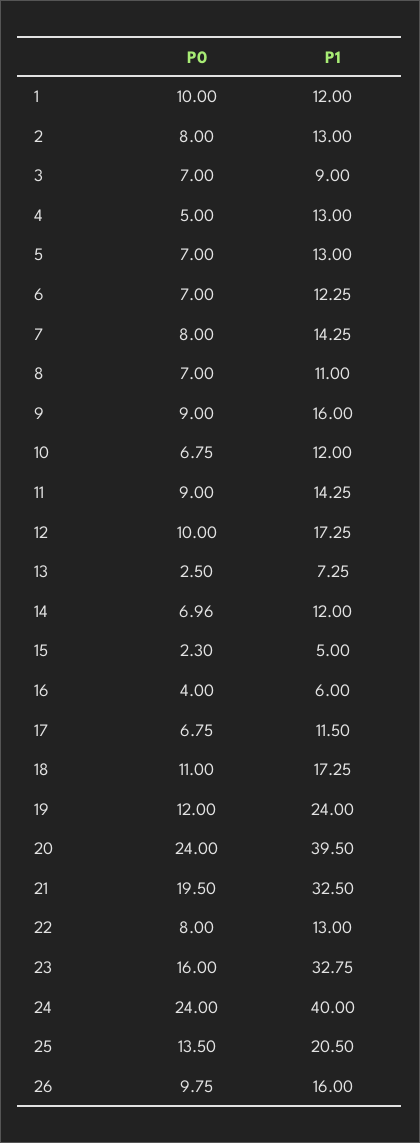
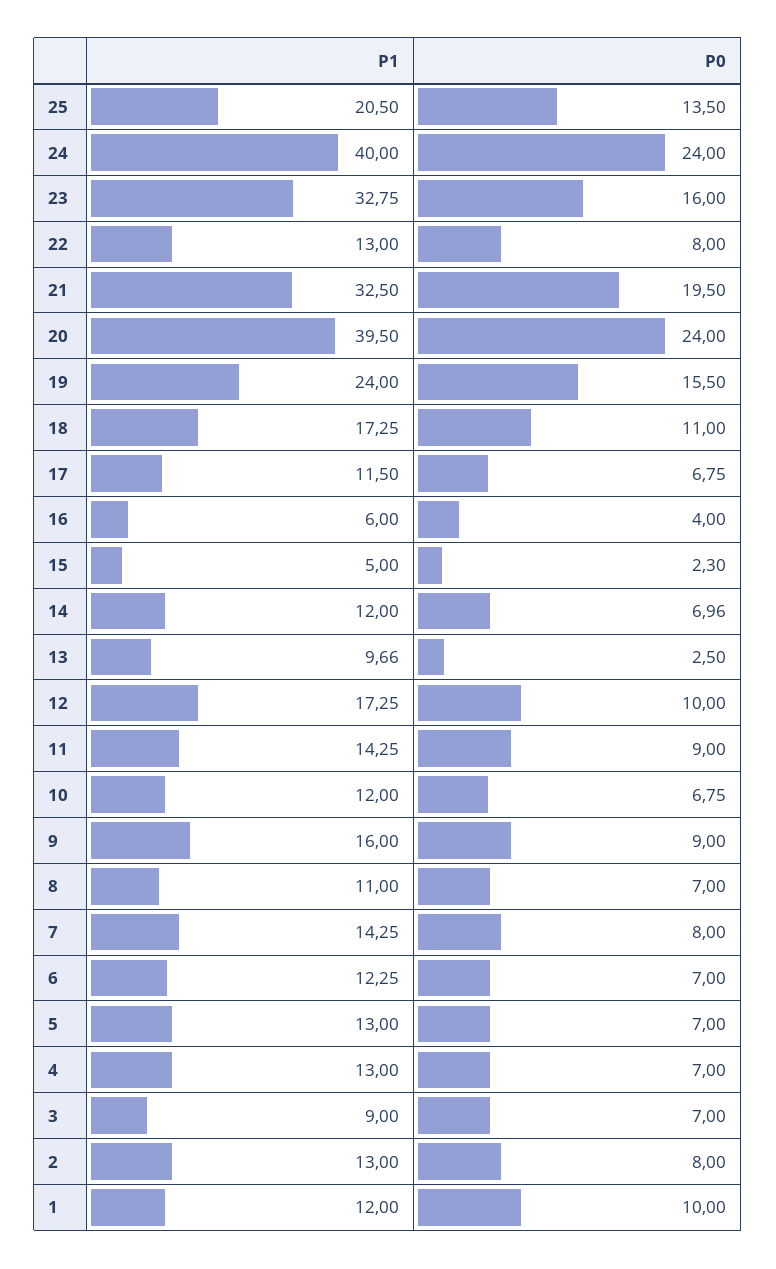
  {
    "P0": {
      "1": 10,
      "2": 8,
      "3": 7,
-     "4": 5,
+     "4": 7,
      "5": 7,
      "6": 7,
      "7": 8,
      "8": 7,
      "9": 9,
      "10": 6.75,
      "11": 9,
      "12": 10,
      "13": 2.5,
      "14": 6.96,
      "15": 2.3,
      "16": 4,
      "17": 6.75,
      "18": 11,
-     "19": 12,
+     "19": 15.5,
      "20": 24,
      "21": 19.5,
      "22": 8,
      "23": 16,
      "24": 24,
-     "25": 13.5,
+     "25": 13.5
-     "26": 9.75
    },
    "P1": {
      "1": 12,
      "2": 13,
      "3": 9,
      "4": 13,
      "5": 13,
      "6": 12.25,
      "7": 14.25,
      "8": 11,
      "9": 16,
      "10": 12,
      "11": 14.25,
      "12": 17.25,
-     "13": 7.25,
+     "13": 9.66,
      "14": 12,
      "15": 5,
      "16": 6,
      "17": 11.5,
      "18": 17.25,
      "19": 24,
      "20": 39.5,
      "21": 32.5,
      "22": 13,
      "23": 32.75,
      "24": 40,
-     "25": 20.5,
+     "25": 20.5
-     "26": 16
    }
  }

